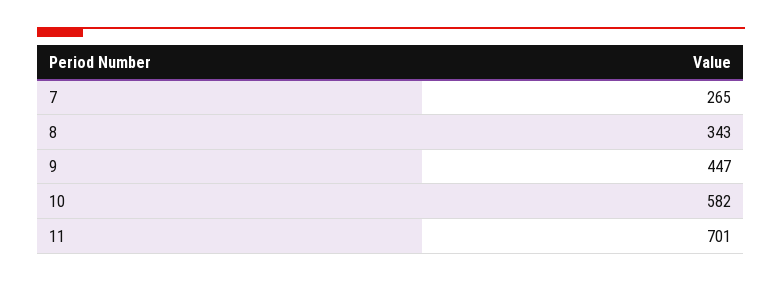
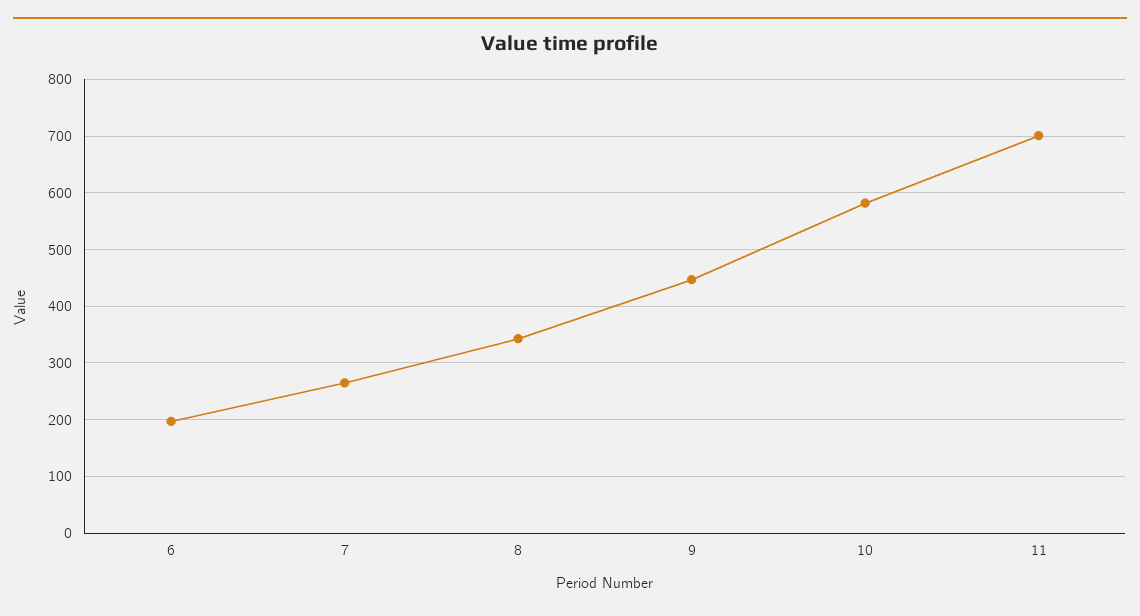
  {
    "7": 265,
    "8": 343,
    "9": 447,
    "10": 582,
-   "11": 701
+   "11": 701,
+   "6": 200
  }

